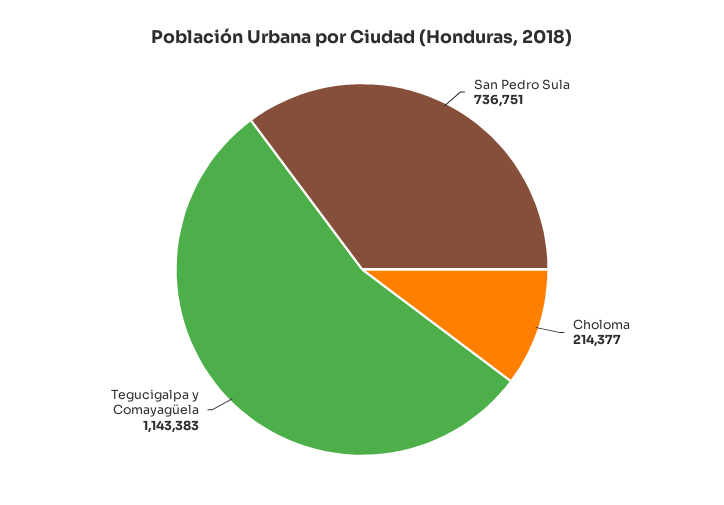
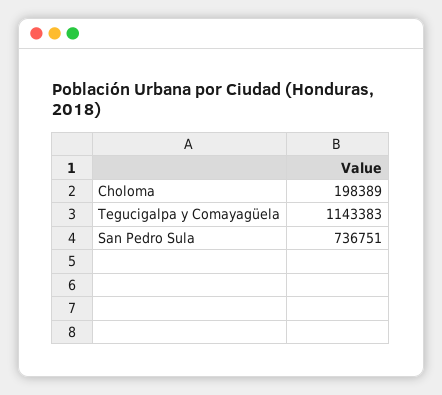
  {
    "San Pedro Sula": 736751,
-   "Choloma": 214377,
+   "Choloma": 198389,
    "Tegucigalpa y Comayagüela": 1143383
  }

